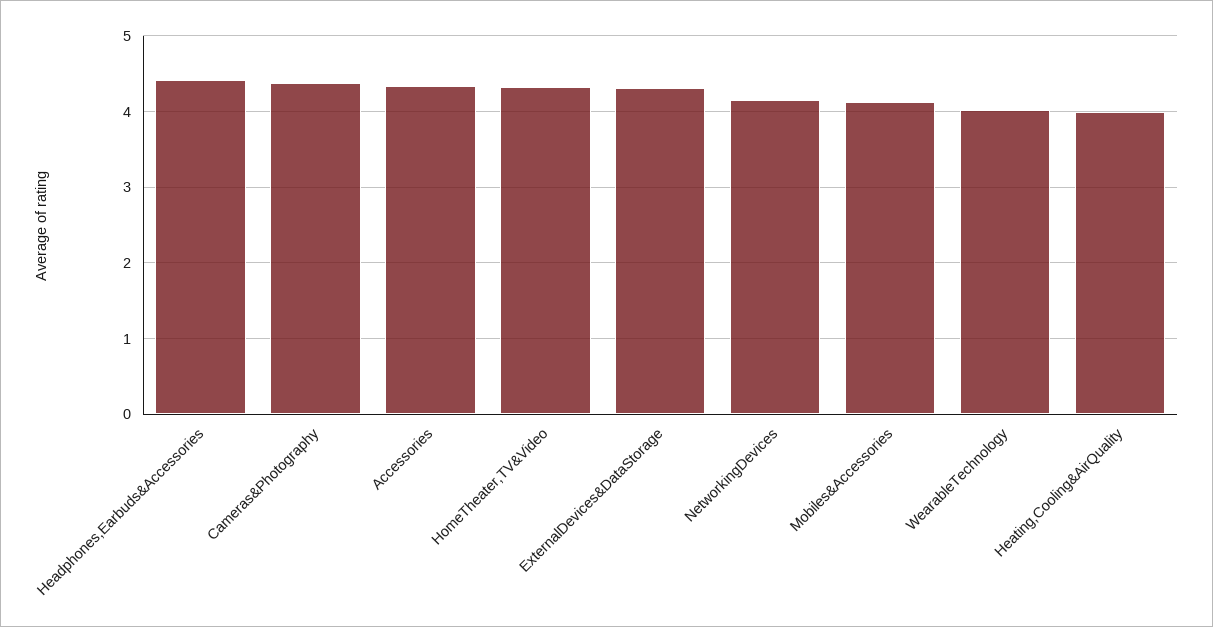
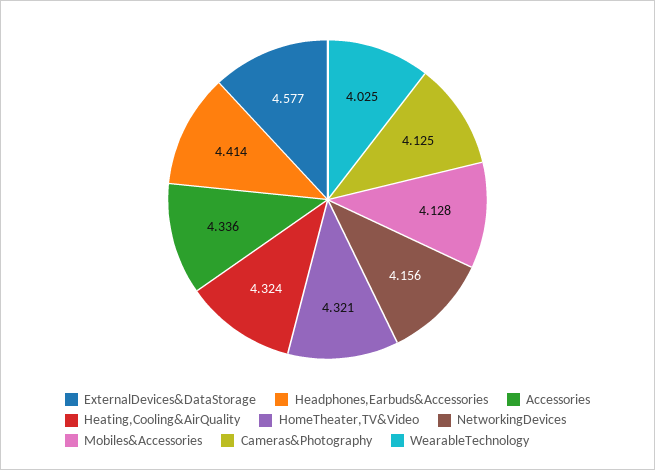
  {
    "Headphones,Earbuds&Accessories": 4.414,
-   "Cameras&Photography": 4.4,
+   "Cameras&Photography": 4.125,
    "Accessories": 4.336,
    "HomeTheater,TV&Video": 4.321,
-   "ExternalDevices&DataStorage": 4.3,
+   "ExternalDevices&DataStorage": 4.577,
    "NetworkingDevices": 4.156,
    "Mobiles&Accessories": 4.128,
    "WearableTechnology": 4.025,
-   "Heating,Cooling&AirQuality": 4
+   "Heating,Cooling&AirQuality": 4.324
  }

